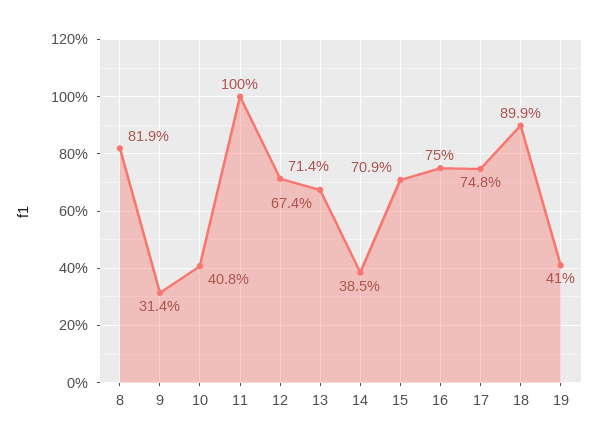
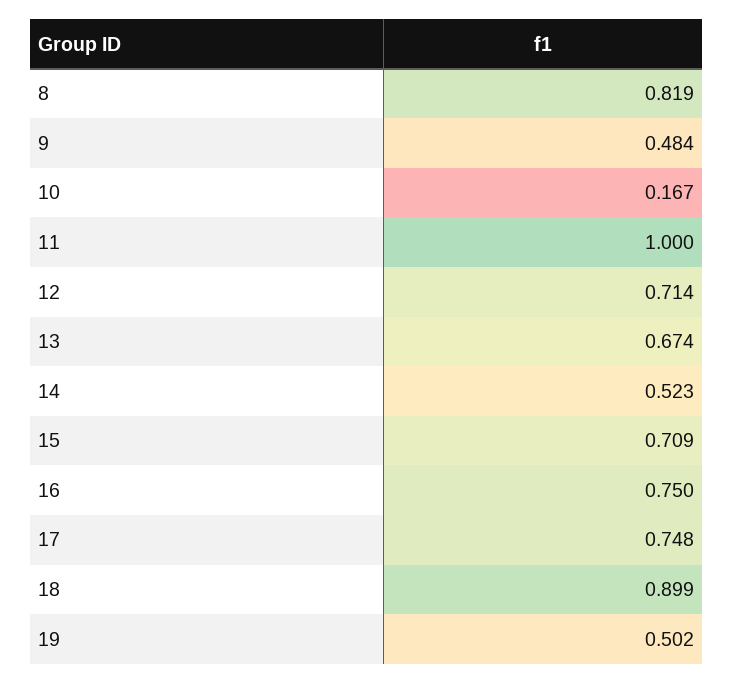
  {
    "8": 0.819,
-   "9": 0.314,
+   "9": 0.484,
-   "10": 0.408,
+   "10": 0.167,
    "11": 1,
    "12": 0.714,
    "13": 0.674,
-   "14": 0.385,
+   "14": 0.523,
    "15": 0.709,
    "16": 0.75,
    "17": 0.748,
    "18": 0.899,
-   "19": 0.41
+   "19": 0.502
  }

